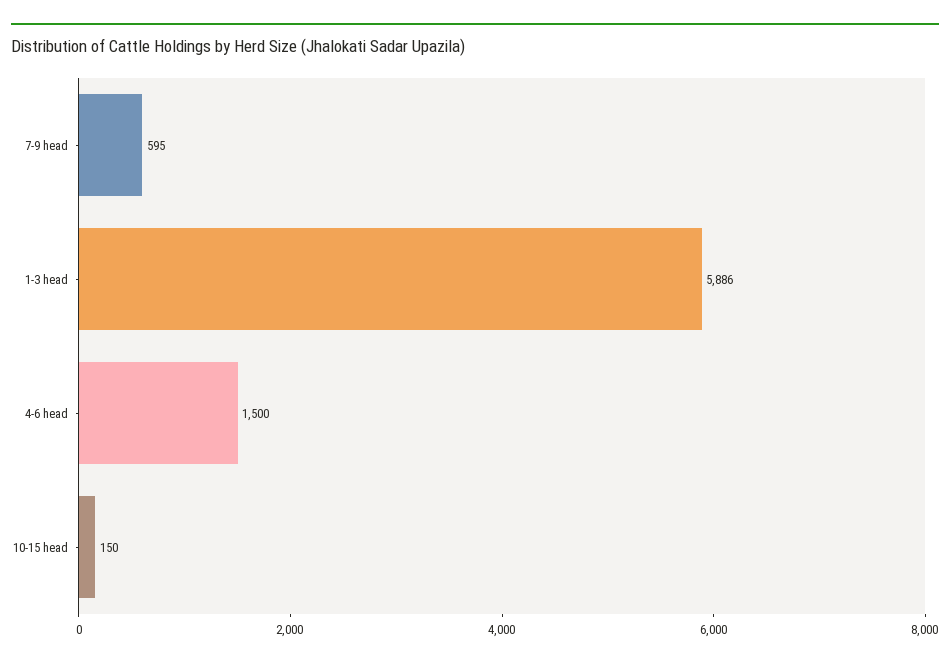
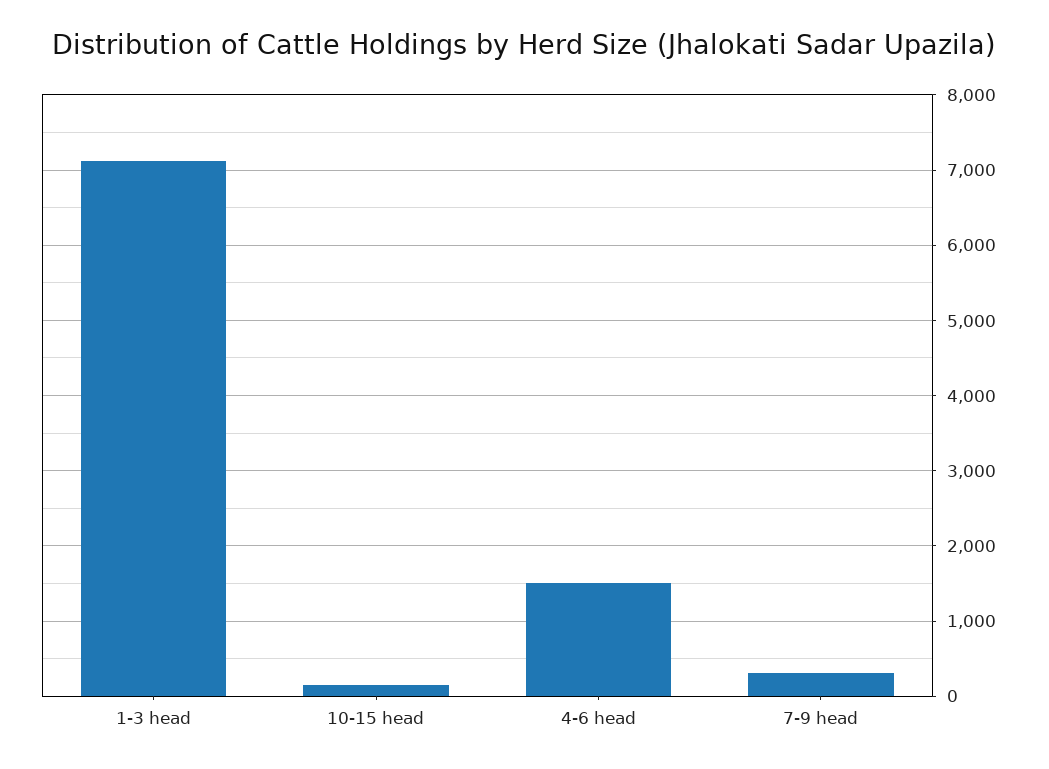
  {
-   "7-9 head": 595,
+   "7-9 head": 300,
-   "1-3 head": 5886,
+   "1-3 head": 7100,
    "4-6 head": 1500,
    "10-15 head": 150
  }

